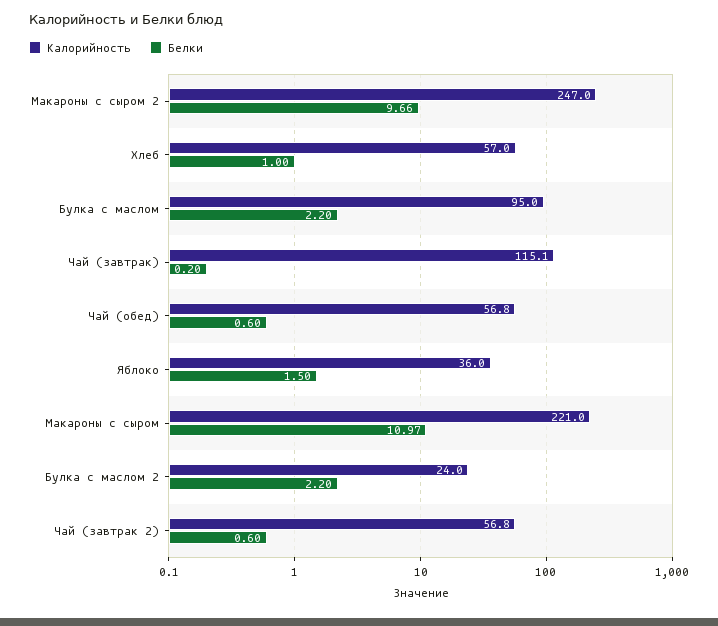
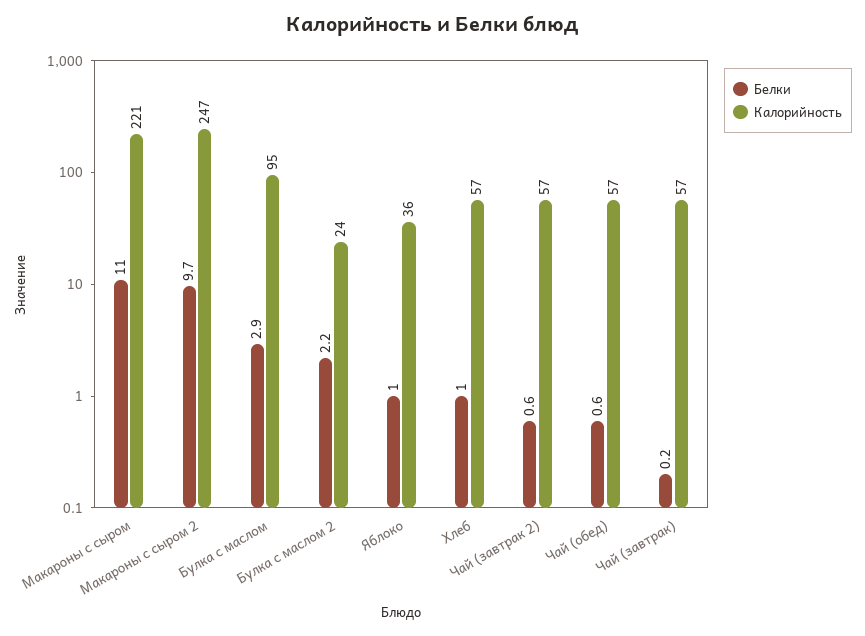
  {
    "Калорийность": {
      "Макароны с сыром 2": 247,
      "Хлеб": 57,
      "Булка с маслом": 95,
-     "Чай (завтрак)": 115.1,
+     "Чай (завтрак)": 57,
      "Чай (обед)": 56.8,
      "Яблоко": 36,
      "Макароны с сыром": 221,
      "Булка с маслом 2": 24,
      "Чай (завтрак 2)": 56.8
    },
    "Белки": {
      "Макароны с сыром 2": 9.66,
      "Хлеб": 1,
-     "Булка с маслом": 2.2,
+     "Булка с маслом": 2.9,
      "Чай (завтрак)": 0.2,
      "Чай (обед)": 0.6,
-     "Яблоко": 1.5,
+     "Яблоко": 1,
      "Макароны с сыром": 10.97,
      "Булка с маслом 2": 2.2,
      "Чай (завтрак 2)": 0.6
    }
  }

